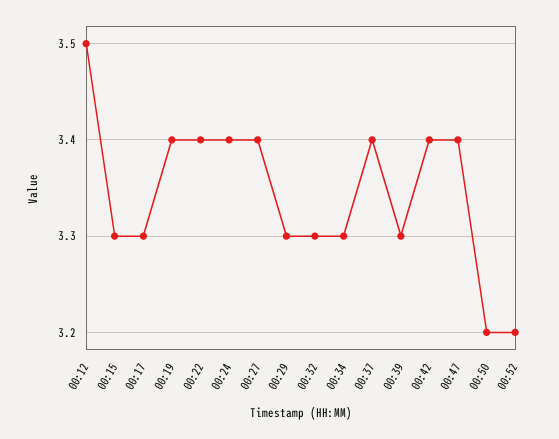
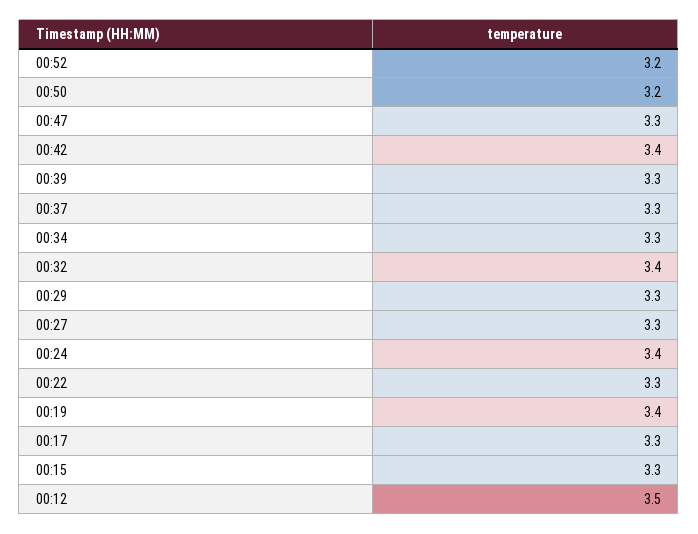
  {
    "00:12": 3.5,
    "00:15": 3.3,
    "00:17": 3.3,
    "00:19": 3.4,
-   "00:22": 3.4,
+   "00:22": 3.3,
    "00:24": 3.4,
-   "00:27": 3.4,
+   "00:27": 3.3,
    "00:29": 3.3,
-   "00:32": 3.3,
+   "00:32": 3.4,
    "00:34": 3.3,
-   "00:37": 3.4,
+   "00:37": 3.3,
    "00:39": 3.3,
    "00:42": 3.4,
-   "00:47": 3.4,
+   "00:47": 3.3,
    "00:50": 3.2,
    "00:52": 3.2
  }

